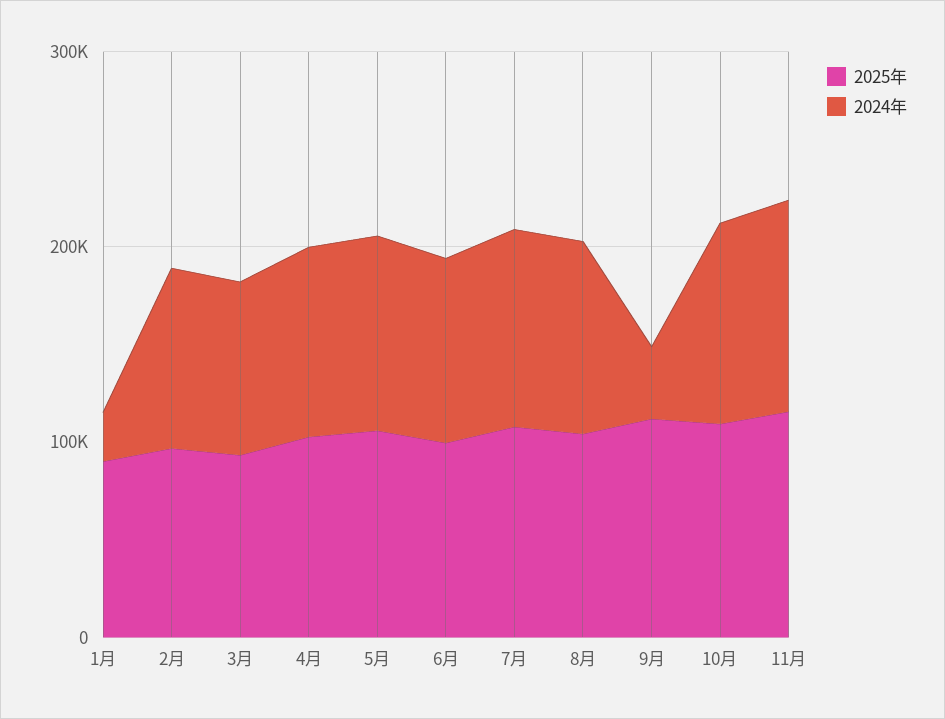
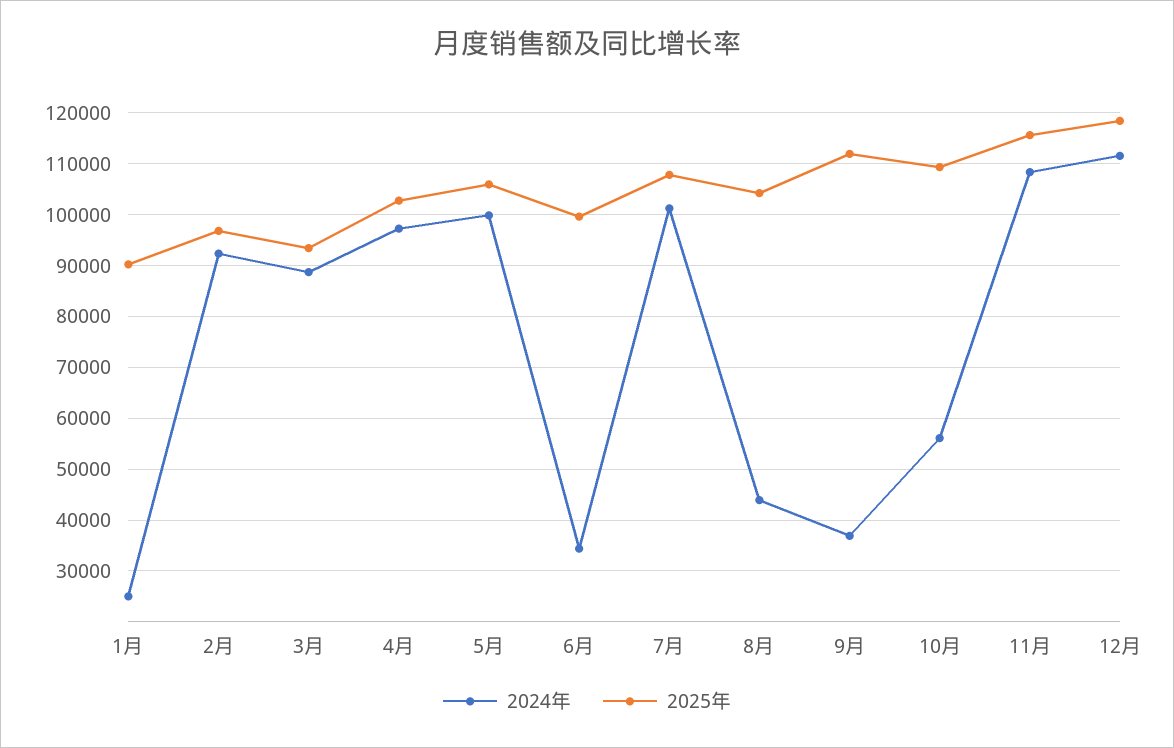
  {
    "2025年": {
      "1月": 90000,
      "2月": 96000,
      "3月": 94000,
      "4月": 102000,
      "5月": 106000,
      "6月": 100000,
      "7月": 108000,
      "8月": 104000,
      "9月": 112000,
      "10月": 110000,
-     "11月": 116000
+     "11月": 116000,
+     "12月": 118000
    },
    "2024年": {
      "1月": 26000,
      "2月": 92000,
      "3月": 88000,
      "4月": 98000,
      "5月": 100000,
-     "6月": 100000,
+     "6月": 34000,
      "7月": 102000,
-     "8月": 100000,
+     "8月": 44000,
      "9月": 36000,
-     "10月": 100000,
+     "10月": 56000,
-     "11月": 108000
+     "11月": 108000,
+     "12月": 112000
    }
  }

